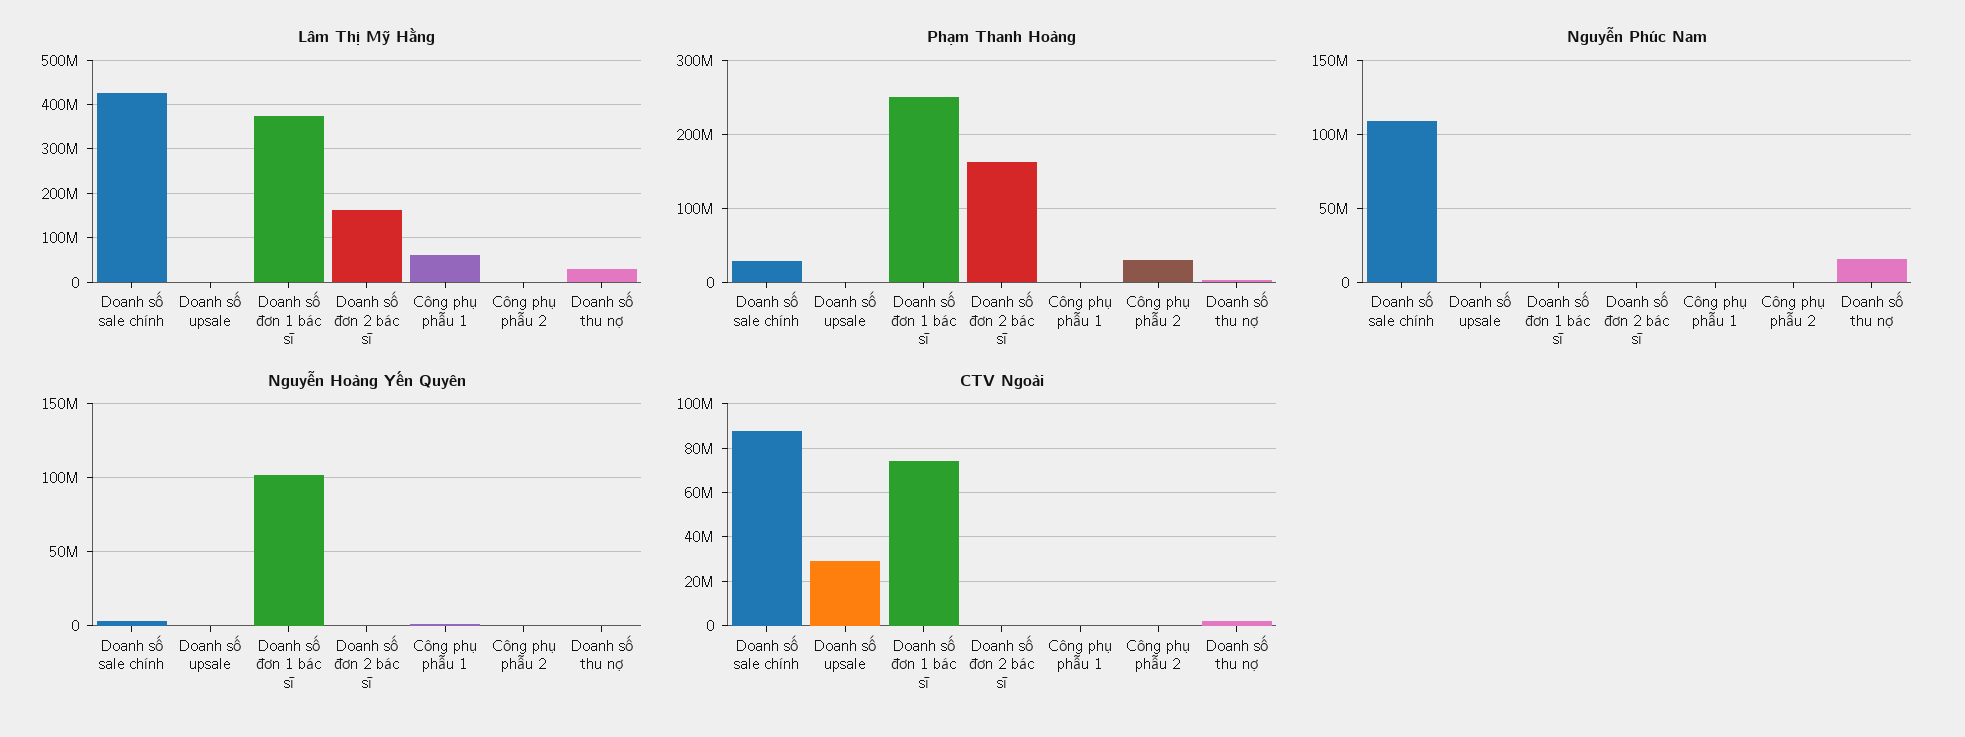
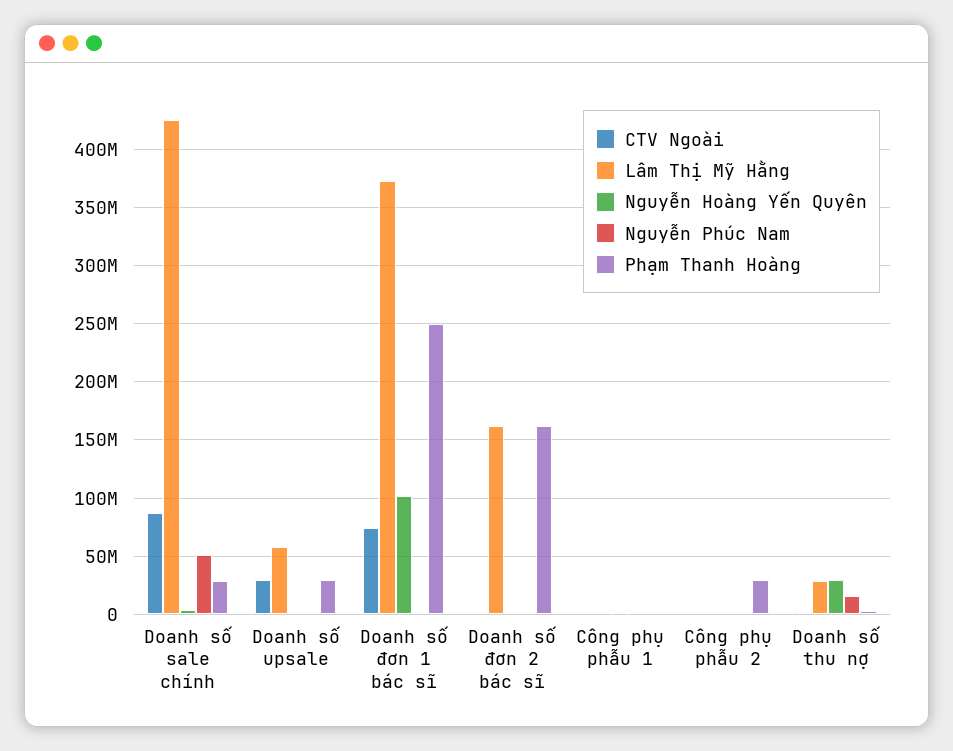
  {
    "Lâm Thị Mỹ Hằng": {
      "Doanh số sale chính": 430000000,
-     "Doanh số upsale": 0,
+     "Doanh số upsale": 60000000,
      "Doanh số đơn 1 bác sĩ": 370000000,
      "Doanh số đơn 2 bác sĩ": 160000000,
-     "Công phụ phẫu 1": 60000000,
+     "Công phụ phẫu 1": 0,
      "Công phụ phẫu 2": 0,
      "Doanh số thu nợ": 30000000
    },
    "Phạm Thanh Hoàng": {
      "Doanh số sale chính": 30000000,
-     "Doanh số upsale": 0,
+     "Doanh số upsale": 30000000,
      "Doanh số đơn 1 bác sĩ": 250000000,
      "Doanh số đơn 2 bác sĩ": 160000000,
      "Công phụ phẫu 1": 0,
      "Công phụ phẫu 2": 30000000,
      "Doanh số thu nợ": 0
    },
    "Nguyễn Phúc Nam": {
-     "Doanh số sale chính": 110000000,
+     "Doanh số sale chính": 50000000,
      "Doanh số upsale": 0,
      "Doanh số đơn 1 bác sĩ": 0,
      "Doanh số đơn 2 bác sĩ": 0,
      "Công phụ phẫu 1": 0,
      "Công phụ phẫu 2": 0,
      "Doanh số thu nợ": 15000000
    },
    "Nguyễn Hoàng Yến Quyên": {
      "Doanh số sale chính": 5000000,
      "Doanh số upsale": 0,
      "Doanh số đơn 1 bác sĩ": 100000000,
      "Doanh số đơn 2 bác sĩ": 0,
      "Công phụ phẫu 1": 0,
      "Công phụ phẫu 2": 0,
-     "Doanh số thu nợ": 0
+     "Doanh số thu nợ": 30000000
    },
    "CTV Ngoài": {
      "Doanh số sale chính": 90000000,
      "Doanh số upsale": 30000000,
      "Doanh số đơn 1 bác sĩ": 75000000,
      "Doanh số đơn 2 bác sĩ": 0,
      "Công phụ phẫu 1": 0,
      "Công phụ phẫu 2": 0,
      "Doanh số thu nợ": 0
    }
  }

